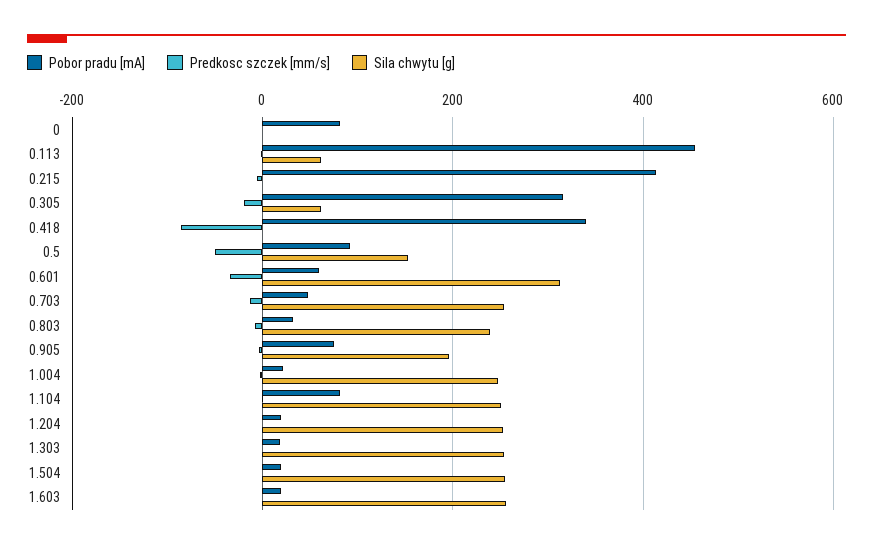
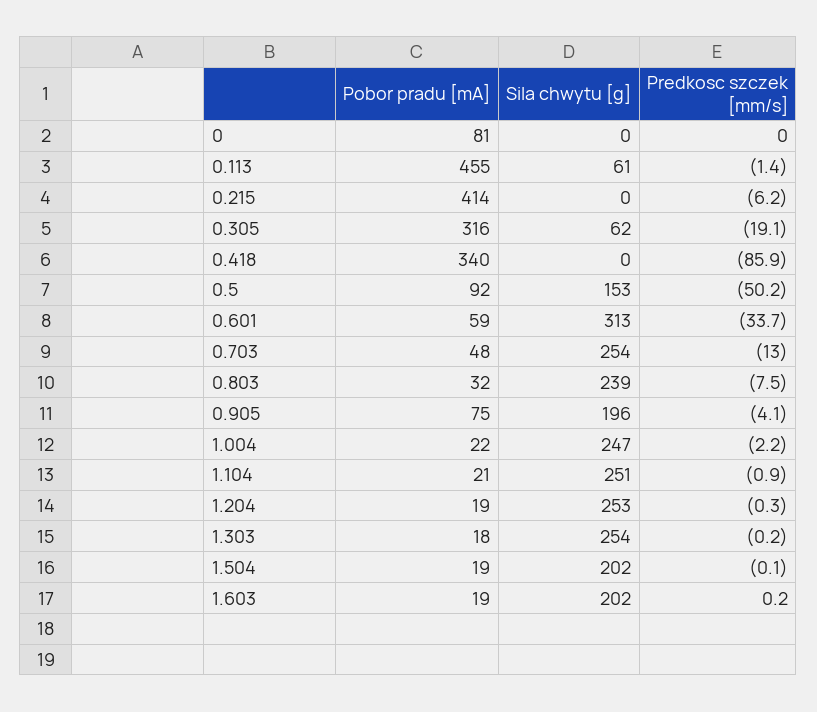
  {
    "Pobor pradu [mA]": {
      "0": 81,
      "0.113": 455,
      "0.215": 414,
      "0.305": 316,
      "0.418": 340,
      "0.5": 92,
      "0.601": 59,
      "0.703": 48,
      "0.803": 32,
      "0.905": 75,
      "1.004": 22,
-     "1.104": 80,
+     "1.104": 21,
      "1.204": 19,
      "1.303": 18,
      "1.504": 19,
      "1.603": 19
    },
    "Predkosc szczek [mm/s]": {
      "0": 0,
      "0.113": -1.4,
      "0.215": -6.2,
      "0.305": -19.1,
      "0.418": -85.9,
      "0.5": -50.2,
      "0.601": -33.7,
      "0.703": -13,
      "0.803": -7.5,
      "0.905": -4.1,
      "1.004": -2.2,
      "1.104": -0.9,
      "1.204": -0.3,
      "1.303": -0.2,
      "1.504": -0.1,
      "1.603": 0.2
    },
    "Sila chwytu [g]": {
      "0": 0,
      "0.113": 61,
      "0.215": 0,
      "0.305": 62,
      "0.418": 0,
      "0.5": 153,
      "0.601": 313,
      "0.703": 254,
      "0.803": 239,
      "0.905": 196,
      "1.004": 247,
      "1.104": 251,
      "1.204": 253,
      "1.303": 254,
-     "1.504": 260,
+     "1.504": 202,
-     "1.603": 260
+     "1.603": 202
    }
  }

